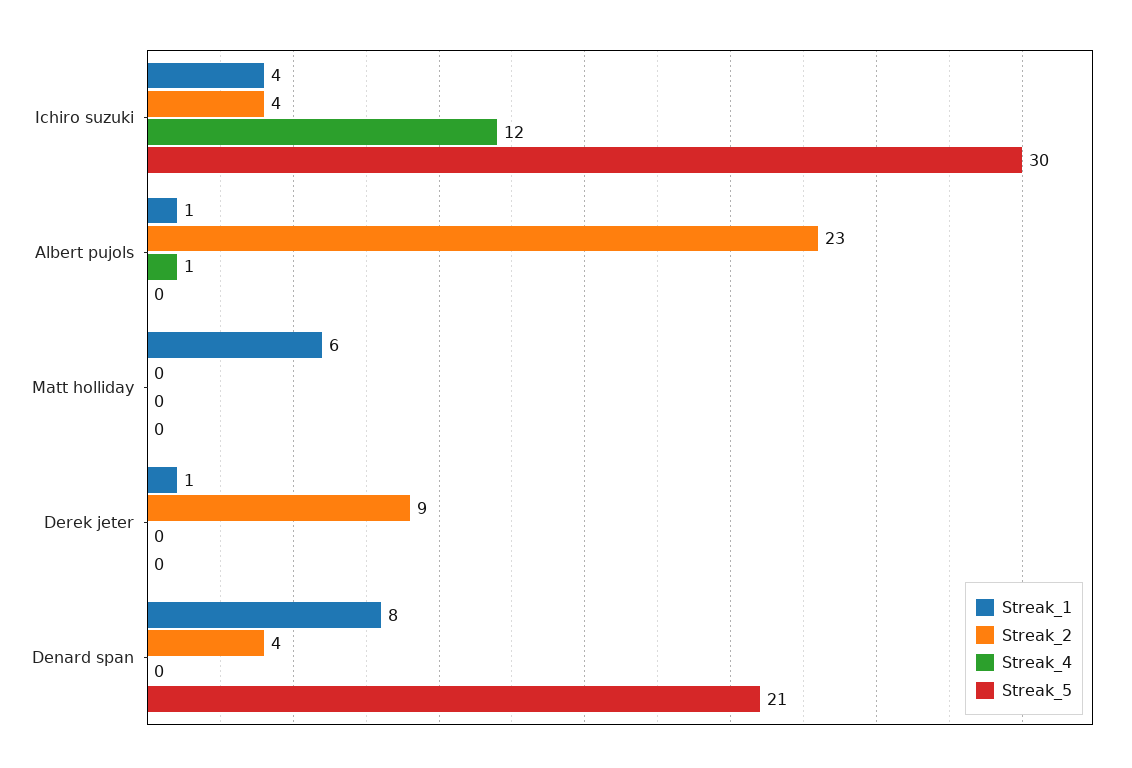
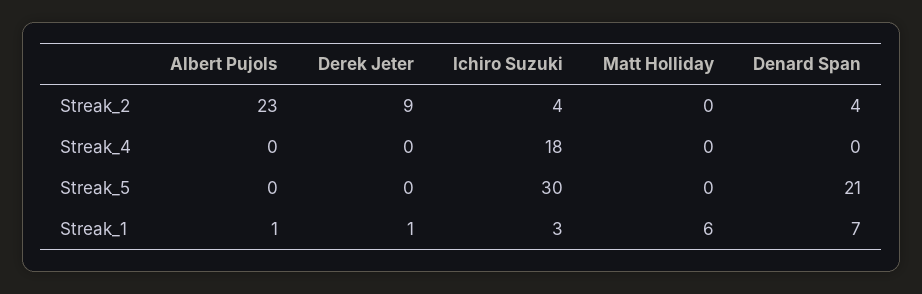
  {
    "Streak_1": {
-     "Ichiro suzuki": 4,
+     "Ichiro suzuki": 3,
      "Albert pujols": 1,
      "Matt holliday": 6,
      "Derek jeter": 1,
-     "Denard span": 8
+     "Denard span": 7
    },
    "Streak_2": {
      "Ichiro suzuki": 4,
      "Albert pujols": 23,
      "Matt holliday": 0,
      "Derek jeter": 9,
      "Denard span": 4
    },
    "Streak_4": {
-     "Ichiro suzuki": 12,
+     "Ichiro suzuki": 18,
-     "Albert pujols": 1,
+     "Albert pujols": 0,
      "Matt holliday": 0,
      "Derek jeter": 0,
      "Denard span": 0
    },
    "Streak_5": {
      "Ichiro suzuki": 30,
      "Albert pujols": 0,
      "Matt holliday": 0,
      "Derek jeter": 0,
      "Denard span": 21
    }
  }

